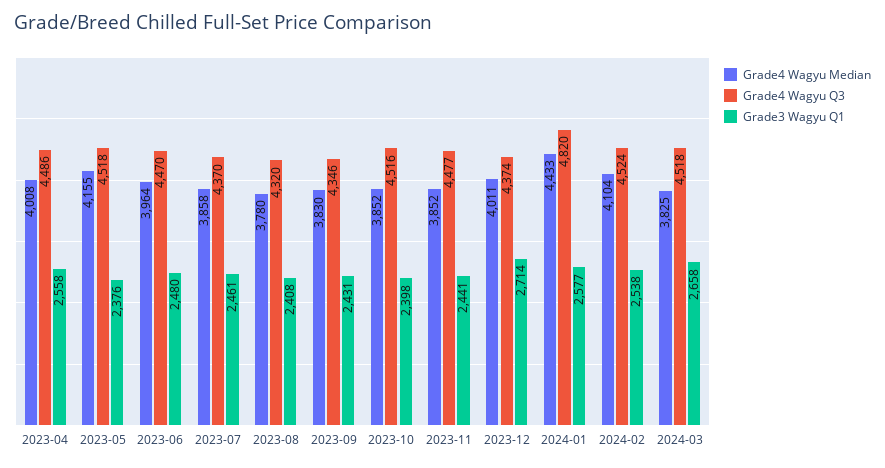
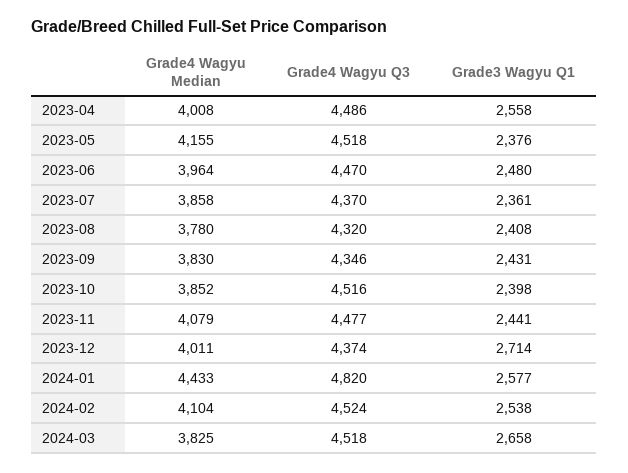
  {
    "Grade4 Wagyu Median": {
      "2023-04": 4008,
      "2023-05": 4155,
      "2023-06": 3964,
      "2023-07": 3858,
      "2023-08": 3780,
      "2023-09": 3830,
      "2023-10": 3852,
-     "2023-11": 3852,
+     "2023-11": 4079,
      "2023-12": 4011,
      "2024-01": 4433,
      "2024-02": 4104,
      "2024-03": 3825
    },
    "Grade4 Wagyu Q3": {
      "2023-04": 4486,
      "2023-05": 4518,
      "2023-06": 4470,
      "2023-07": 4370,
      "2023-08": 4320,
      "2023-09": 4346,
      "2023-10": 4516,
      "2023-11": 4477,
      "2023-12": 4374,
      "2024-01": 4820,
      "2024-02": 4524,
      "2024-03": 4518
    },
    "Grade3 Wagyu Q1": {
      "2023-04": 2558,
      "2023-05": 2376,
      "2023-06": 2480,
-     "2023-07": 2461,
+     "2023-07": 2361,
      "2023-08": 2408,
      "2023-09": 2431,
      "2023-10": 2398,
      "2023-11": 2441,
      "2023-12": 2714,
      "2024-01": 2577,
      "2024-02": 2538,
      "2024-03": 2658
    }
  }

